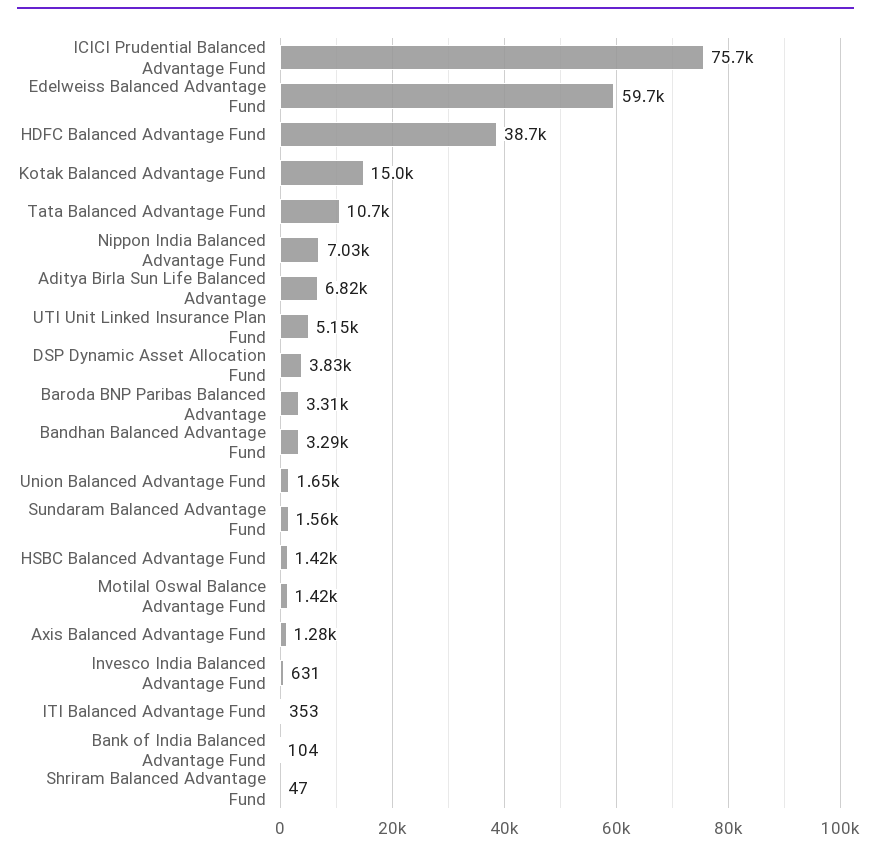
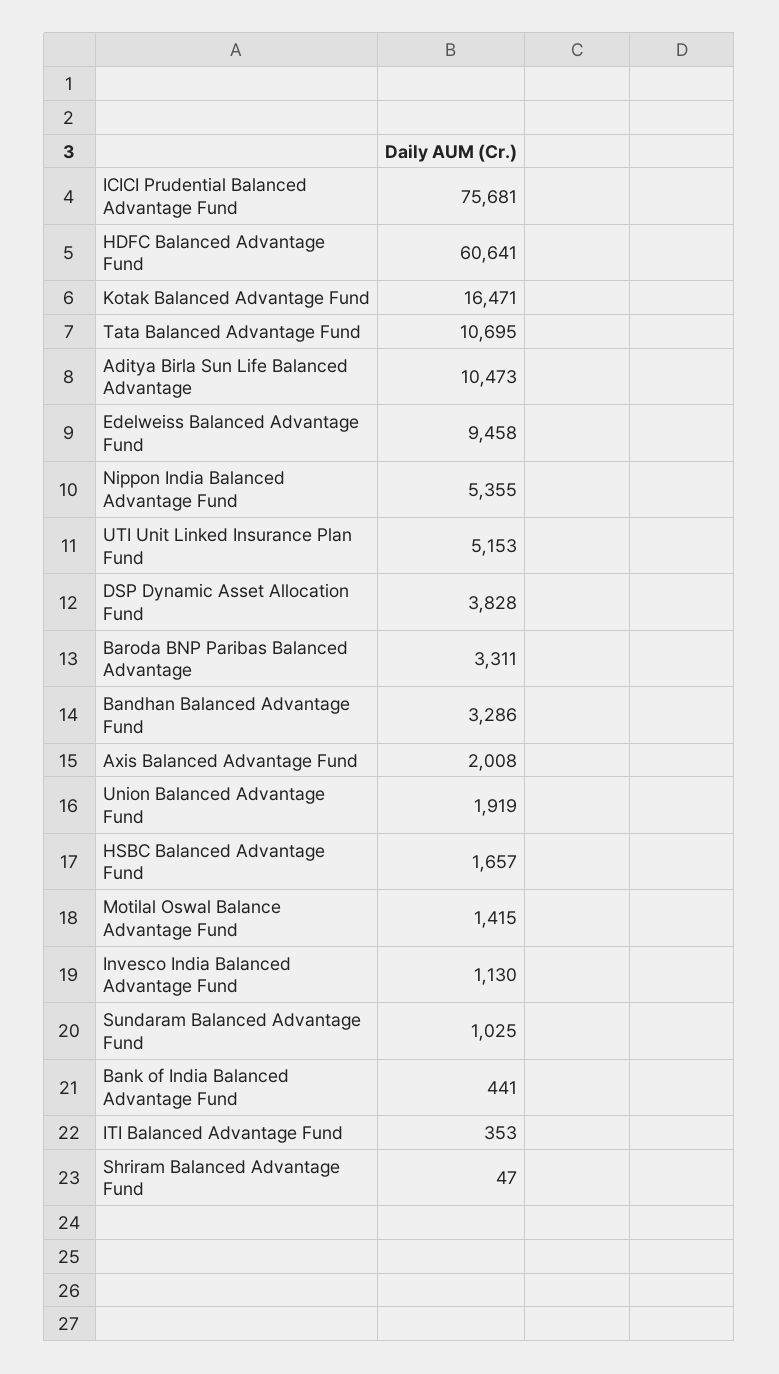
  {
    "ICICI Prudential Balanced Advantage Fund": 75681,
-   "Edelweiss Balanced Advantage Fund": 59700,
+   "Edelweiss Balanced Advantage Fund": 9458,
-   "HDFC Balanced Advantage Fund": 38700,
+   "HDFC Balanced Advantage Fund": 60641,
-   "Kotak Balanced Advantage Fund": 15000,
+   "Kotak Balanced Advantage Fund": 16471,
    "Tata Balanced Advantage Fund": 10695,
-   "Nippon India Balanced Advantage Fund": 7030,
+   "Nippon India Balanced Advantage Fund": 5355,
-   "Aditya Birla Sun Life Balanced Advantage": 6820,
+   "Aditya Birla Sun Life Balanced Advantage": 10473,
    "UTI Unit Linked Insurance Plan Fund": 5153,
    "DSP Dynamic Asset Allocation Fund": 3828,
    "Baroda BNP Paribas Balanced Advantage": 3311,
    "Bandhan Balanced Advantage Fund": 3286,
-   "Union Balanced Advantage Fund": 1650,
+   "Union Balanced Advantage Fund": 1919,
-   "Sundaram Balanced Advantage Fund": 1560,
+   "Sundaram Balanced Advantage Fund": 1025,
-   "HSBC Balanced Advantage Fund": 1420,
+   "HSBC Balanced Advantage Fund": 1657,
    "Motilal Oswal Balance Advantage Fund": 1415,
-   "Axis Balanced Advantage Fund": 1280,
+   "Axis Balanced Advantage Fund": 2008,
-   "Invesco India Balanced Advantage Fund": 631,
+   "Invesco India Balanced Advantage Fund": 1130,
    "ITI Balanced Advantage Fund": 353,
-   "Bank of India Balanced Advantage Fund": 104,
+   "Bank of India Balanced Advantage Fund": 441,
    "Shriram Balanced Advantage Fund": 47
  }

